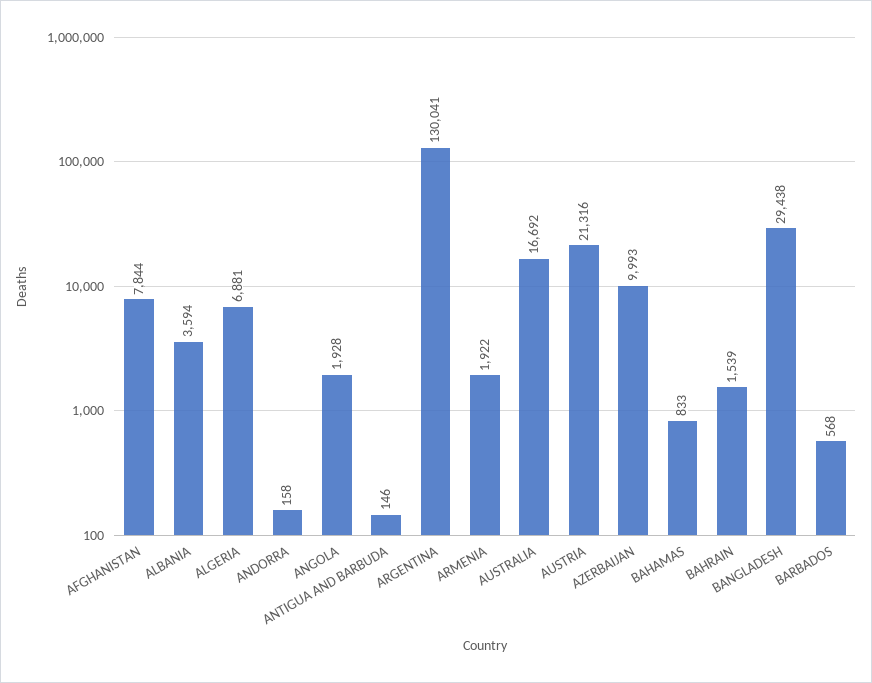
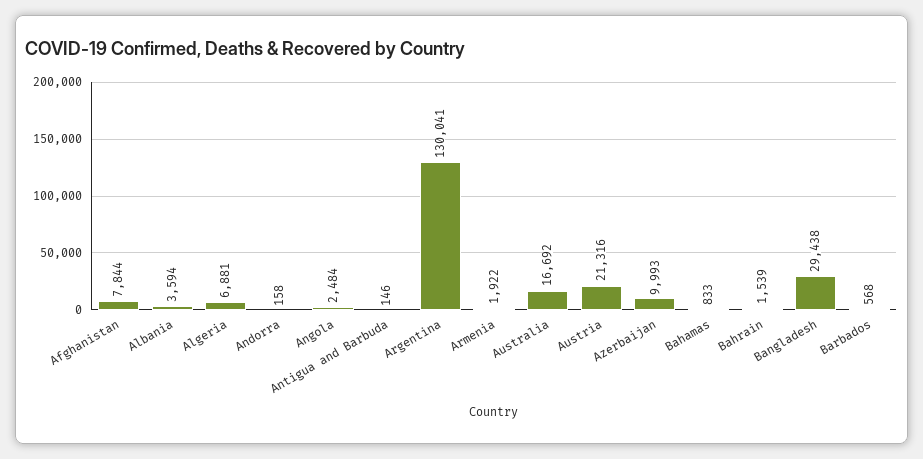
  {
    "AFGHANISTAN": 7844,
    "ALBANIA": 3594,
    "ALGERIA": 6881,
    "ANDORRA": 158,
-   "ANGOLA": 1928,
+   "ANGOLA": 2484,
    "ANTIGUA AND BARBUDA": 146,
    "ARGENTINA": 130041,
    "ARMENIA": 1922,
    "AUSTRALIA": 16692,
    "AUSTRIA": 21316,
    "AZERBAIJAN": 9993,
    "BAHAMAS": 833,
    "BAHRAIN": 1539,
    "BANGLADESH": 29438,
    "BARBADOS": 568
  }

